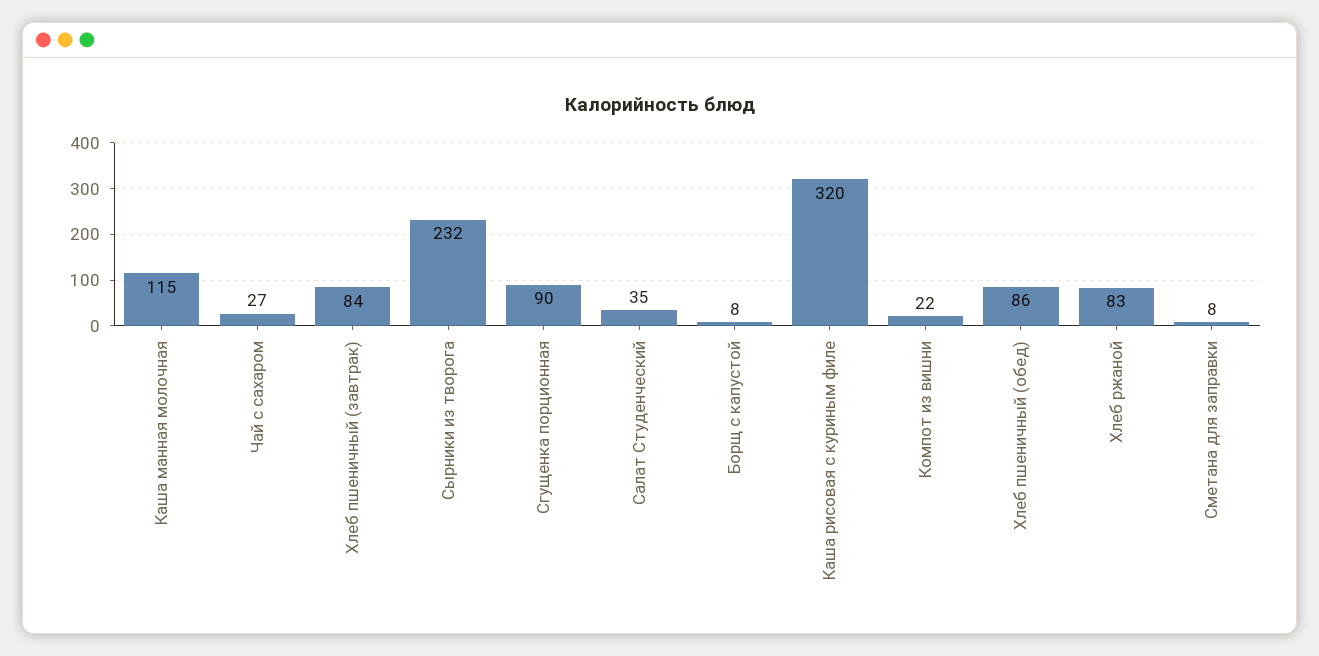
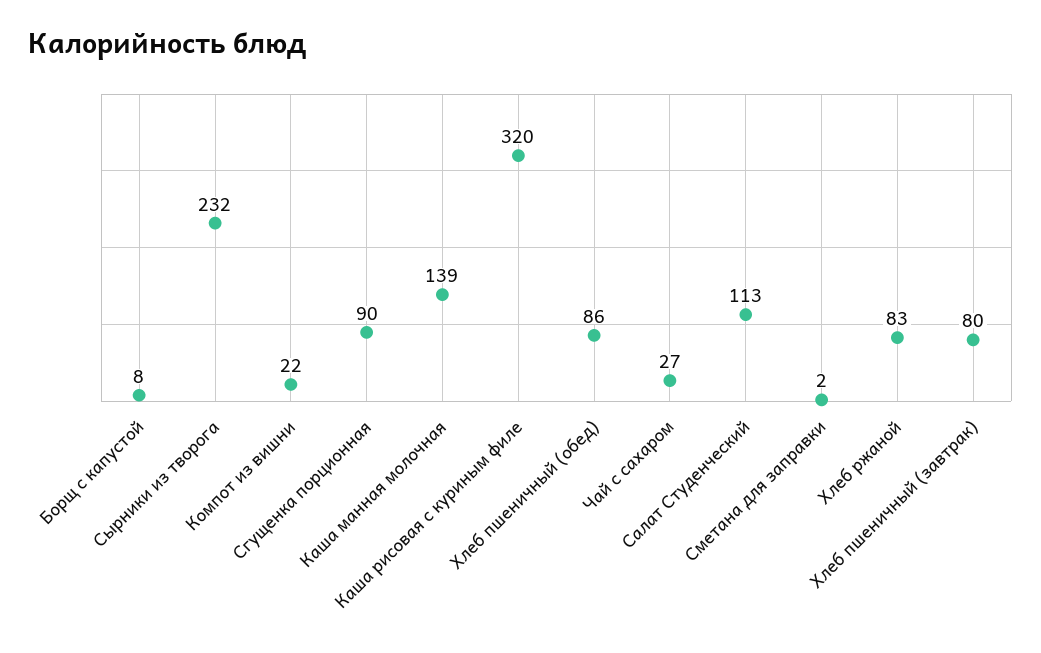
  {
-   "Каша манная молочная": 115,
+   "Каша манная молочная": 139,
    "Чай с сахаром": 27,
-   "Хлеб пшеничный (завтрак)": 84,
+   "Хлеб пшеничный (завтрак)": 80,
    "Сырники из творога": 232,
    "Сгущенка порционная": 90,
-   "Салат Студенческий": 35,
+   "Салат Студенческий": 113,
    "Борщ с капустой": 8,
    "Каша рисовая с куриным филе": 320,
    "Компот из вишни": 22,
    "Хлеб пшеничный (обед)": 86,
    "Хлеб ржаной": 83,
-   "Сметана для заправки": 8
+   "Сметана для заправки": 2
  }

